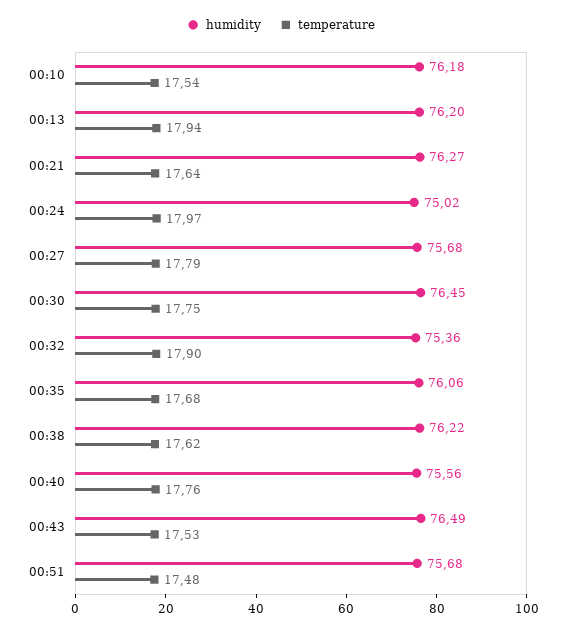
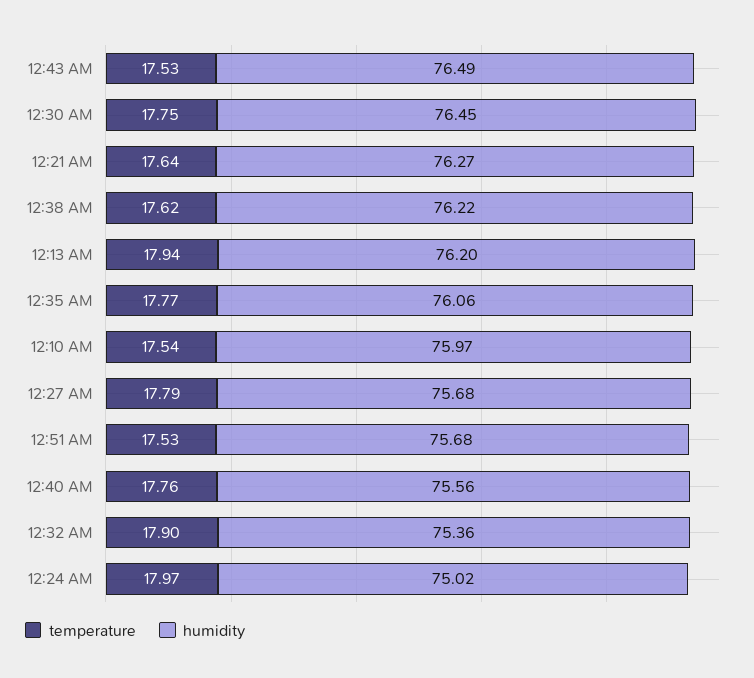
  {
    "humidity": {
-     "00:10": 76.18,
+     "00:10": 75.97,
      "00:13": 76.2,
      "00:21": 76.27,
      "00:24": 75.02,
      "00:27": 75.68,
      "00:30": 76.45,
      "00:32": 75.36,
      "00:35": 76.06,
      "00:38": 76.22,
      "00:40": 75.56,
      "00:43": 76.49,
      "00:51": 75.68
    },
    "temperature": {
      "00:10": 17.54,
      "00:13": 17.94,
      "00:21": 17.64,
      "00:24": 17.97,
      "00:27": 17.79,
      "00:30": 17.75,
      "00:32": 17.9,
-     "00:35": 17.68,
+     "00:35": 17.77,
      "00:38": 17.62,
      "00:40": 17.76,
      "00:43": 17.53,
-     "00:51": 17.48
+     "00:51": 17.53
    }
  }

